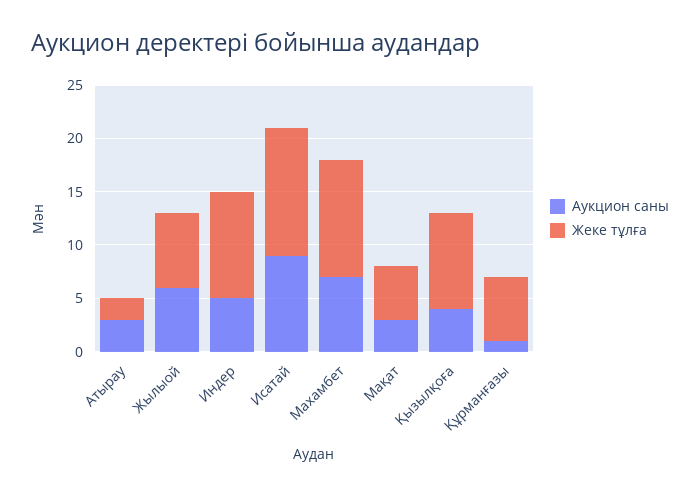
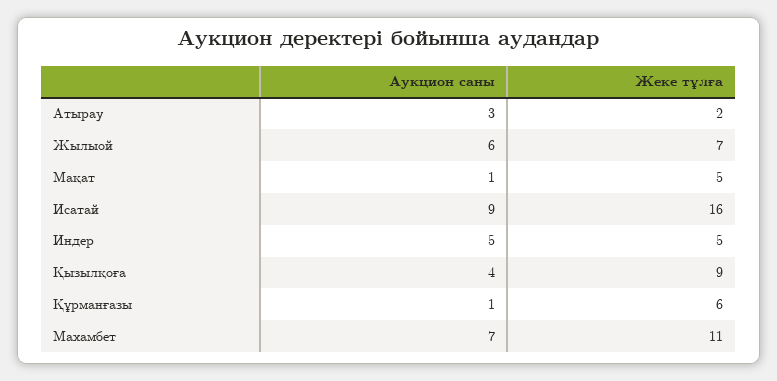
  {
    "Аукцион саны": {
      "Атырау": 3,
      "Жылыой": 6,
      "Индер": 5,
      "Исатай": 9,
      "Махамбет": 7,
-     "Мақат": 3,
+     "Мақат": 1,
      "Қызылқоға": 4,
      "Құрманғазы": 1
    },
    "Жеке тұлға": {
      "Атырау": 2,
      "Жылыой": 7,
-     "Индер": 10,
+     "Индер": 5,
-     "Исатай": 12,
+     "Исатай": 16,
      "Махамбет": 11,
      "Мақат": 5,
      "Қызылқоға": 9,
      "Құрманғазы": 6
    }
  }

